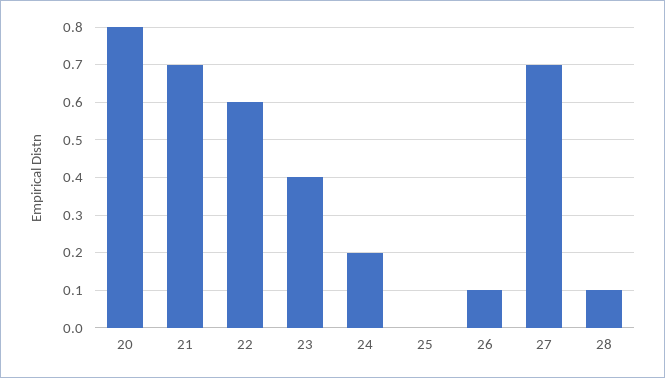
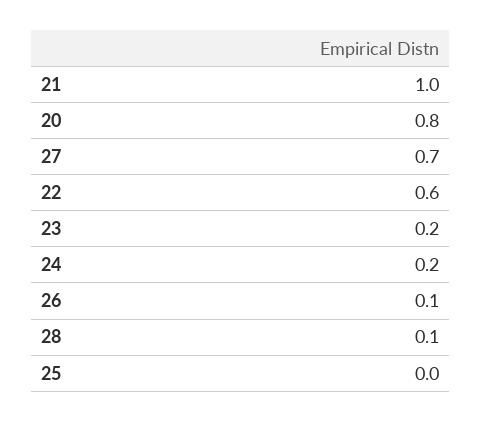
  {
    "20": 0.8,
-   "21": 0.7,
+   "21": 1,
    "22": 0.6,
-   "23": 0.4,
+   "23": 0.2,
    "24": 0.2,
    "25": 0,
    "26": 0.1,
    "27": 0.7,
    "28": 0.1
  }

